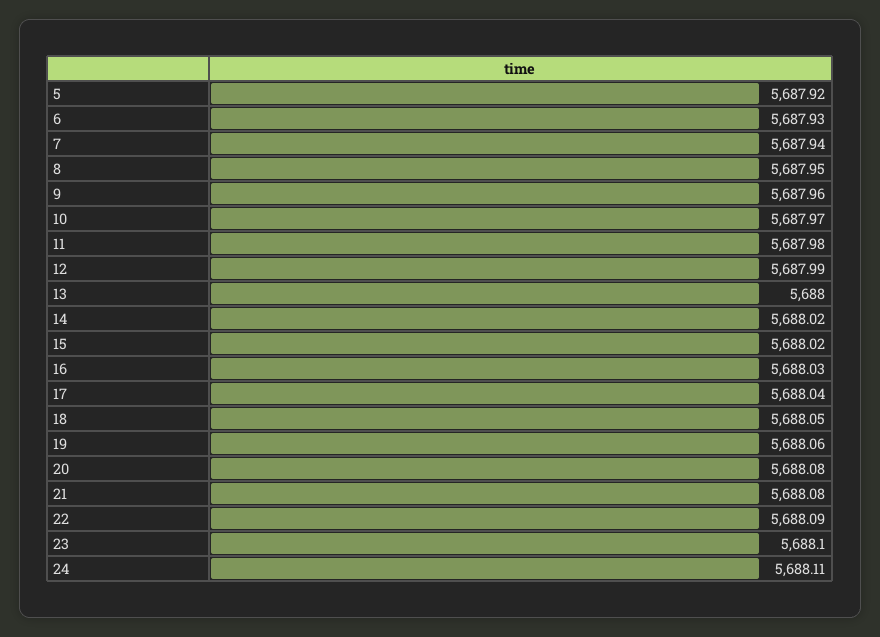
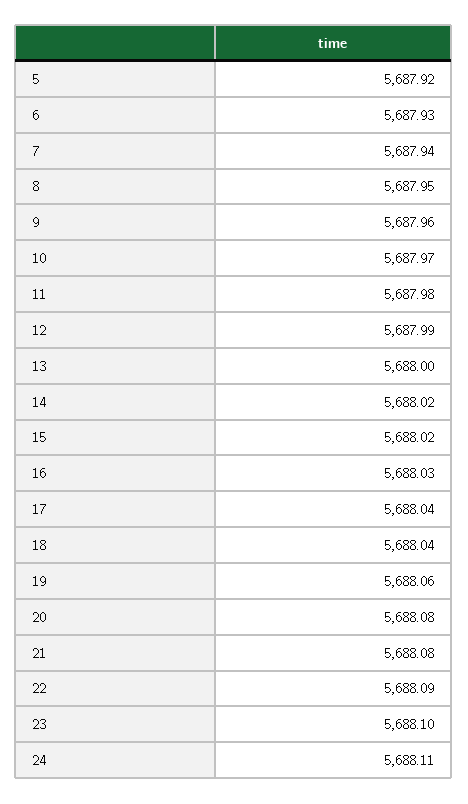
  {
    "5": 5687.92,
    "6": 5687.93,
    "7": 5687.94,
    "8": 5687.95,
    "9": 5687.96,
    "10": 5687.97,
    "11": 5687.98,
    "12": 5687.99,
    "13": 5688,
    "14": 5688.02,
    "15": 5688.02,
    "16": 5688.03,
    "17": 5688.04,
-   "18": 5688.05,
+   "18": 5688.04,
    "19": 5688.06,
    "20": 5688.08,
    "21": 5688.08,
    "22": 5688.09,
    "23": 5688.1,
    "24": 5688.11
  }

